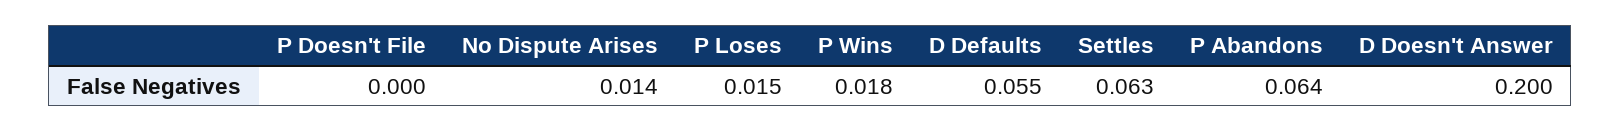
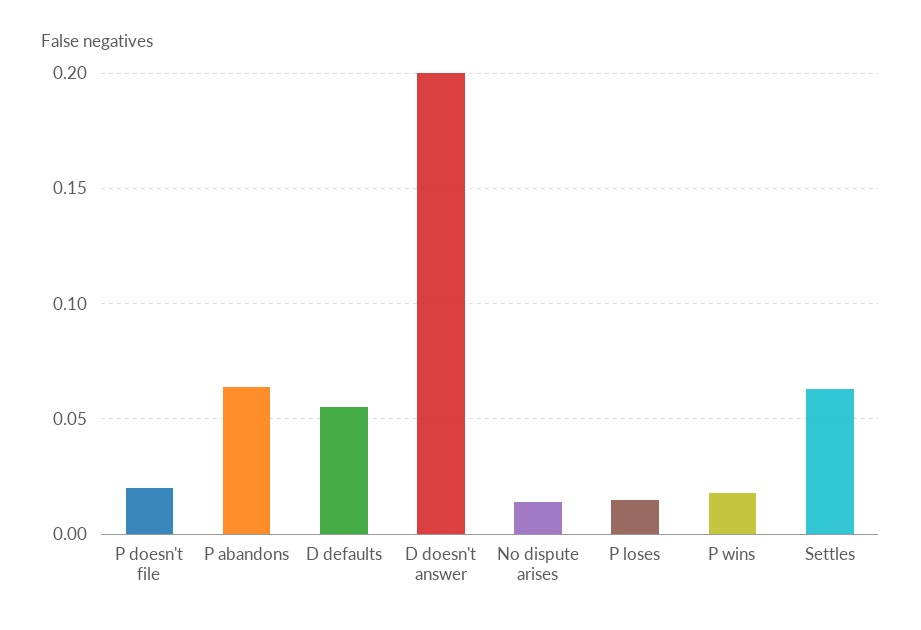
  {
-   "P Doesn't File": 0,
+   "P Doesn't File": 0.02,
    "No Dispute Arises": 0.014,
    "P Loses": 0.015,
    "P Wins": 0.018,
    "D Defaults": 0.055,
    "Settles": 0.063,
    "P Abandons": 0.064,
    "D Doesn't Answer": 0.2
  }

